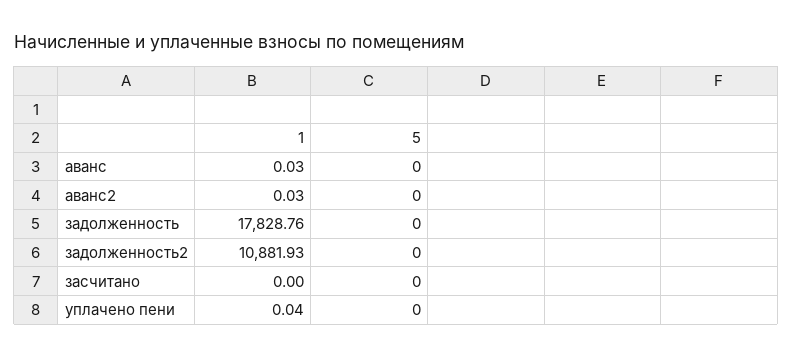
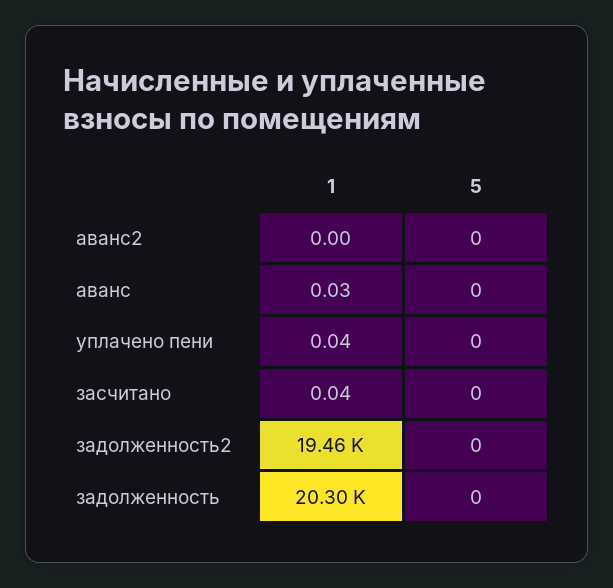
  {
    "1": {
      "аванс": 0.03,
-     "аванс2": 0.03,
+     "аванс2": 0,
-     "задолженность": 17828.76,
+     "задолженность": 20300,
-     "задолженность2": 10881.93,
+     "задолженность2": 19460,
-     "засчитано": 0,
+     "засчитано": 0.04,
      "уплачено пени": 0.04
    },
    "5": {
      "аванс": 0,
      "аванс2": 0,
      "задолженность": 0,
      "задолженность2": 0,
      "засчитано": 0,
      "уплачено пени": 0
    }
  }

